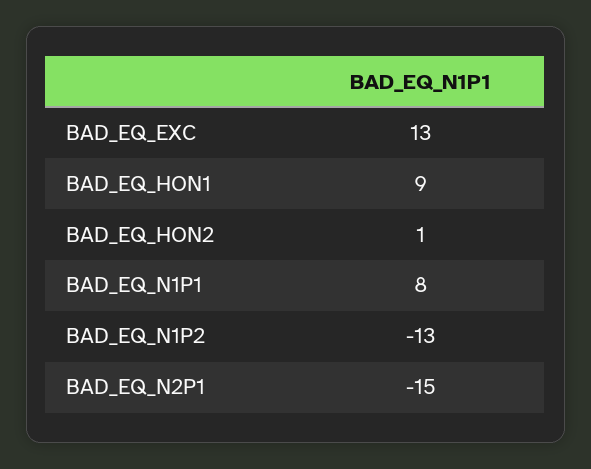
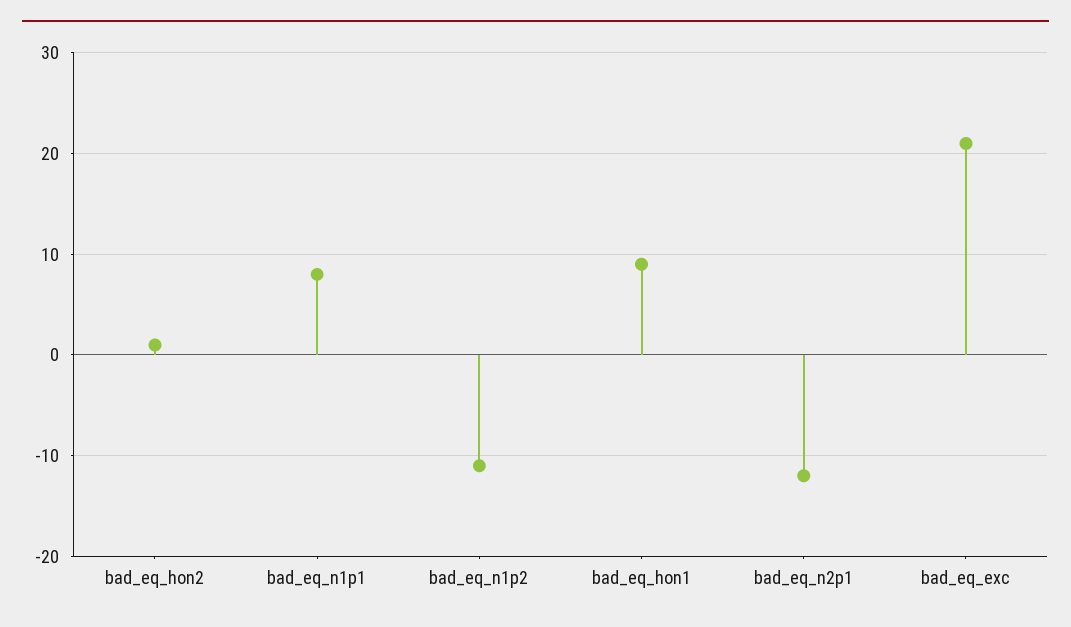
  {
-   "BAD_EQ_EXC": 13,
+   "BAD_EQ_EXC": 21,
    "BAD_EQ_HON1": 9,
    "BAD_EQ_HON2": 1,
    "BAD_EQ_N1P1": 8,
-   "BAD_EQ_N1P2": -13,
+   "BAD_EQ_N1P2": -11,
-   "BAD_EQ_N2P1": -15
+   "BAD_EQ_N2P1": -12
  }

